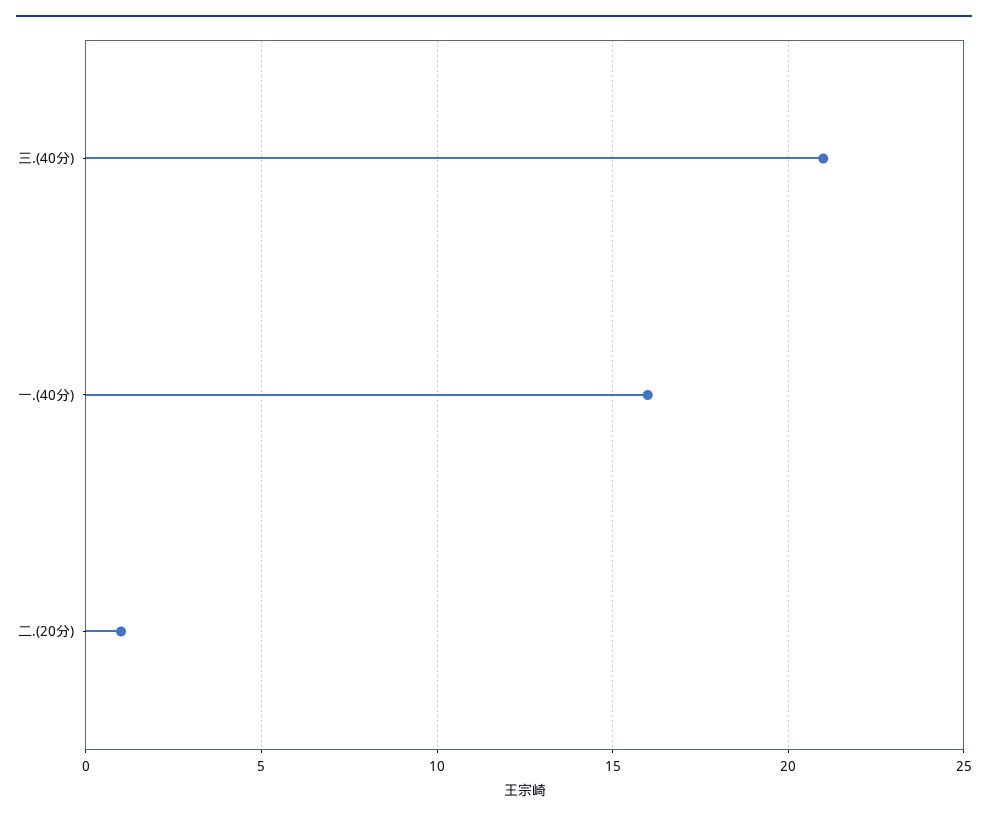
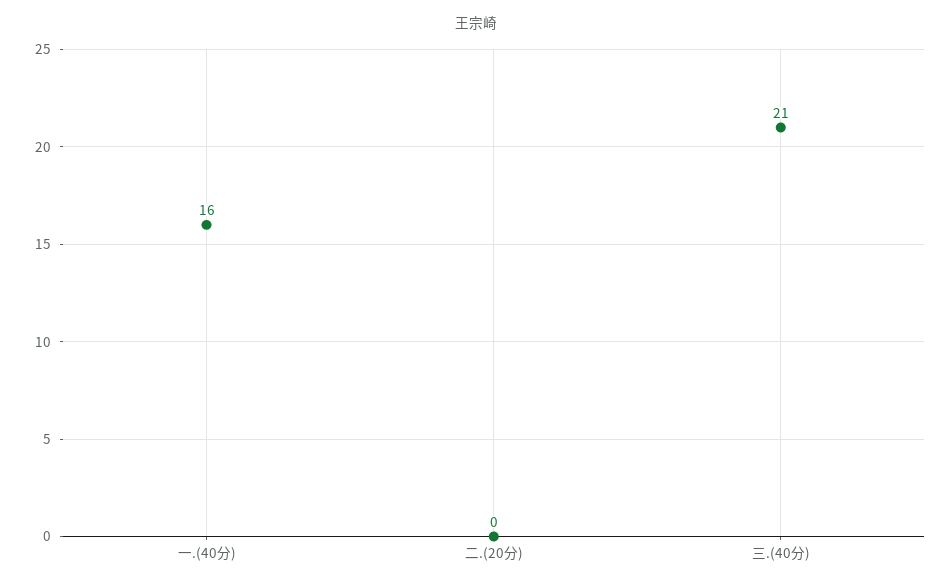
  {
    "三.(40分)": 21,
    "一.(40分)": 16,
-   "二.(20分)": 1
+   "二.(20分)": 0
  }

